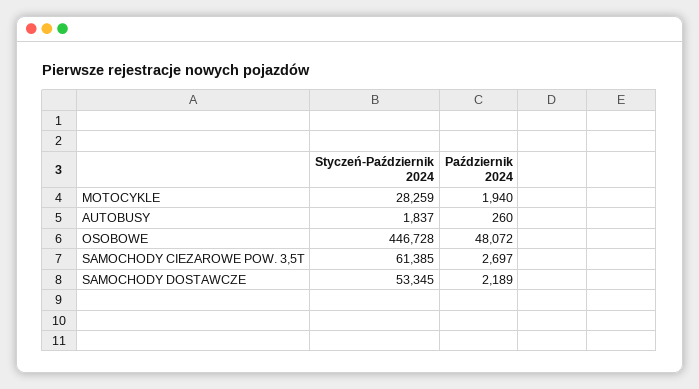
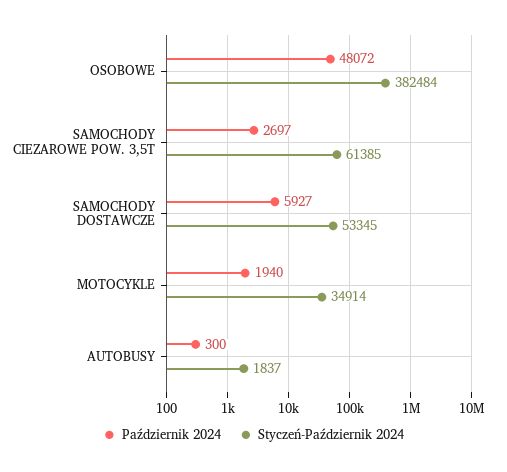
  {
    "Styczeń-Październik 2024": {
-     "MOTOCYKLE": 28259,
+     "MOTOCYKLE": 34914,
      "AUTOBUSY": 1837,
-     "OSOBOWE": 446728,
+     "OSOBOWE": 382484,
      "SAMOCHODY CIEZAROWE POW. 3,5T": 61385,
      "SAMOCHODY DOSTAWCZE": 53345
    },
    "Październik 2024": {
      "MOTOCYKLE": 1940,
-     "AUTOBUSY": 260,
+     "AUTOBUSY": 300,
      "OSOBOWE": 48072,
      "SAMOCHODY CIEZAROWE POW. 3,5T": 2697,
-     "SAMOCHODY DOSTAWCZE": 2189
+     "SAMOCHODY DOSTAWCZE": 5927
    }
  }

